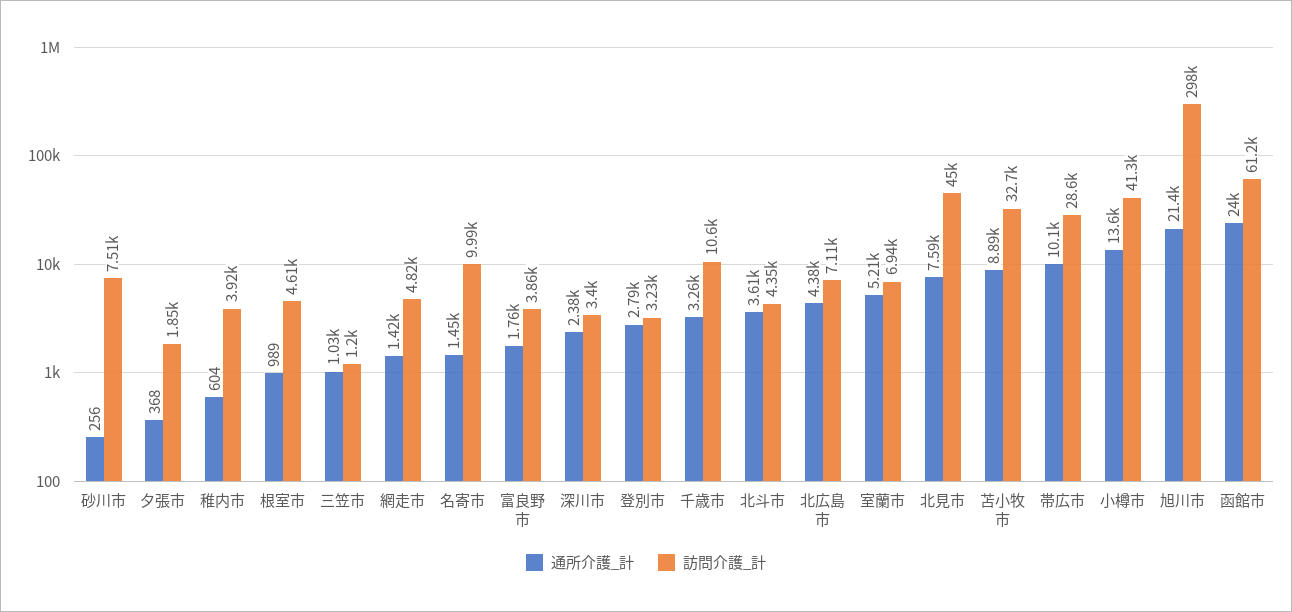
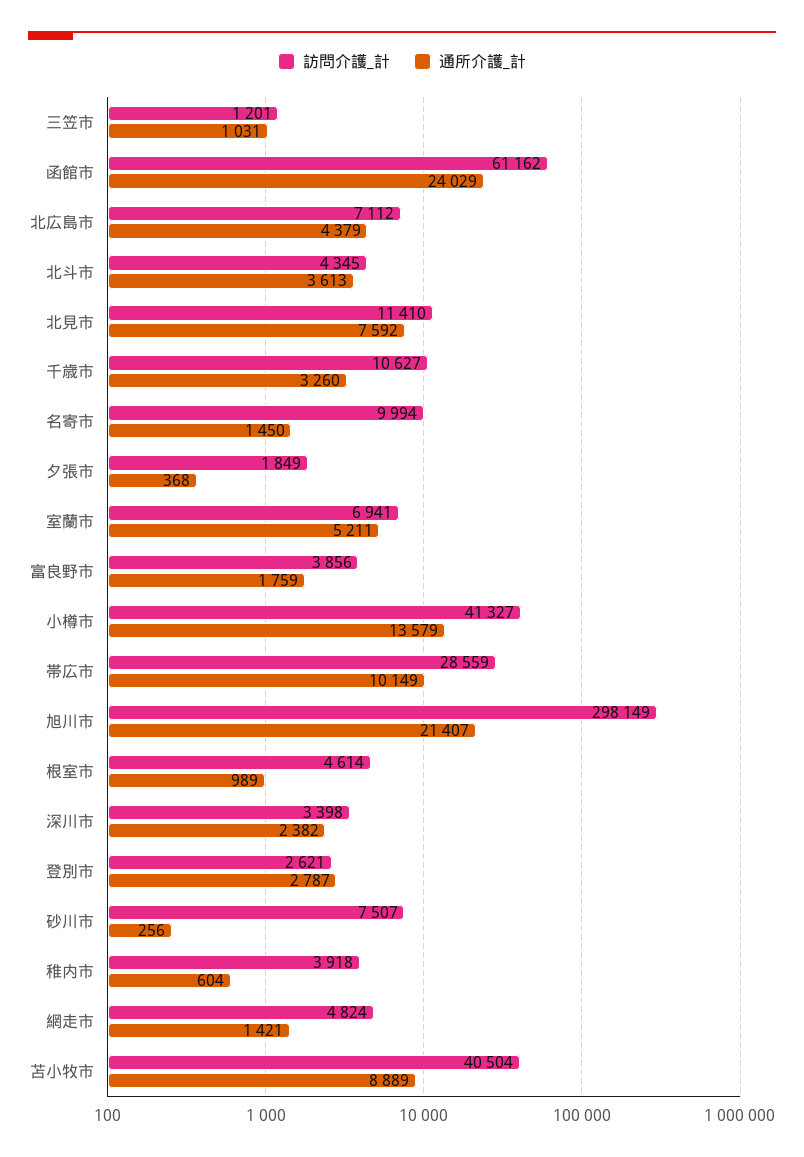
  {
    "通所介護_計": {
      "砂川市": 256,
      "夕張市": 368,
      "稚内市": 604,
      "根室市": 989,
      "三笠市": 1031,
      "網走市": 1421,
      "名寄市": 1450,
      "富良野市": 1759,
      "深川市": 2382,
      "登別市": 2787,
      "千歳市": 3260,
      "北斗市": 3613,
      "北広島市": 4379,
      "室蘭市": 5211,
      "北見市": 7592,
      "苫小牧市": 8889,
      "帯広市": 10149,
      "小樽市": 13579,
      "旭川市": 21407,
      "函館市": 24029
    },
    "訪問介護_計": {
      "砂川市": 7507,
      "夕張市": 1849,
      "稚内市": 3918,
      "根室市": 4614,
      "三笠市": 1201,
      "網走市": 4824,
      "名寄市": 9994,
      "富良野市": 3856,
      "深川市": 3398,
-     "登別市": 3230,
+     "登別市": 2621,
      "千歳市": 10627,
      "北斗市": 4345,
      "北広島市": 7112,
      "室蘭市": 6941,
-     "北見市": 45000,
+     "北見市": 11410,
-     "苫小牧市": 32700,
+     "苫小牧市": 40504,
      "帯広市": 28559,
      "小樽市": 41327,
      "旭川市": 298149,
      "函館市": 61162
    }
  }

